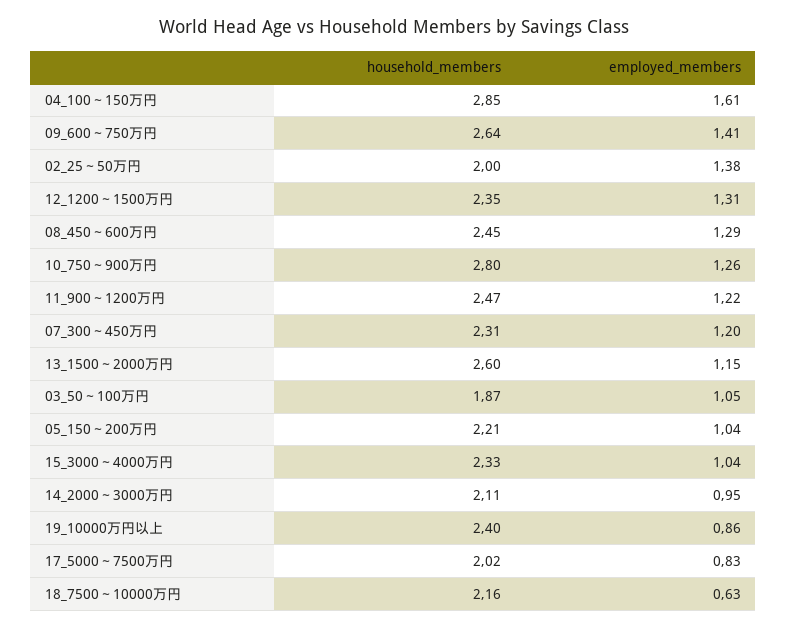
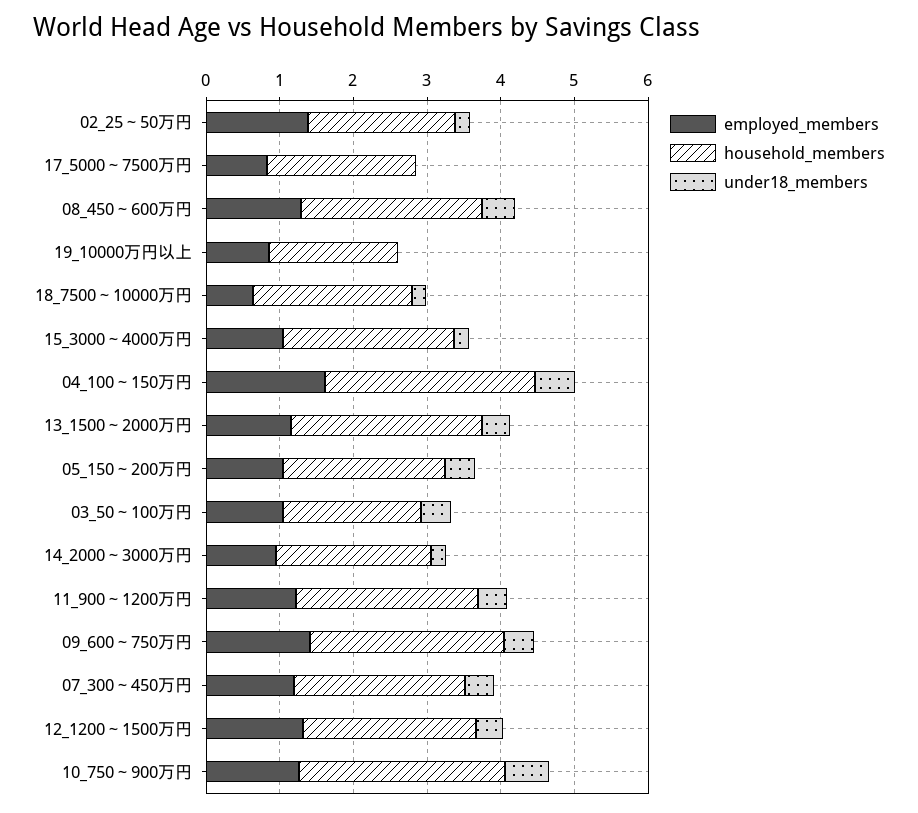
  {
    "household_members": {
      "04_100～150万円": 2.85,
      "09_600～750万円": 2.64,
      "02_25～50万円": 2,
      "12_1200～1500万円": 2.35,
      "08_450～600万円": 2.45,
      "10_750～900万円": 2.8,
      "11_900～1200万円": 2.47,
      "07_300～450万円": 2.31,
      "13_1500～2000万円": 2.6,
      "03_50～100万円": 1.87,
      "05_150～200万円": 2.21,
      "15_3000～4000万円": 2.33,
      "14_2000～3000万円": 2.11,
-     "19_10000万円以上": 2.4,
+     "19_10000万円以上": 1.8,
      "17_5000～7500万円": 2.02,
      "18_7500～10000万円": 2.16
    },
    "employed_members": {
      "04_100～150万円": 1.61,
      "09_600～750万円": 1.41,
      "02_25～50万円": 1.38,
      "12_1200～1500万円": 1.31,
      "08_450～600万円": 1.29,
      "10_750～900万円": 1.26,
      "11_900～1200万円": 1.22,
      "07_300～450万円": 1.2,
      "13_1500～2000万円": 1.15,
      "03_50～100万円": 1.05,
      "05_150～200万円": 1.04,
      "15_3000～4000万円": 1.04,
      "14_2000～3000万円": 0.95,
      "19_10000万円以上": 0.86,
      "17_5000～7500万円": 0.83,
      "18_7500～10000万円": 0.63
-   }
+   },
+   "under18_members": {
+     "02_25～50万円": 0.2,
+     "17_5000～7500万円": 0,
+     "08_450～600万円": 0.4,
+     "19_10000万円以上": 0,
+     "18_7500～10000万円": 0.2,
+     "15_3000～4000万円": 0.2,
+     "04_100～150万円": 0.6,
+     "13_1500～2000万円": 0.4,
+     "05_150～200万円": 0.4,
+     "03_50～100万円": 0.4,
+     "14_2000～3000万円": 0.2,
+     "11_900～1200万円": 0.4,
+     "09_600～750万円": 0.4,
+     "07_300～450万円": 0.4,
+     "12_1200～1500万円": 0.4,
+     "10_750～900万円": 0.6
+   }
  }

